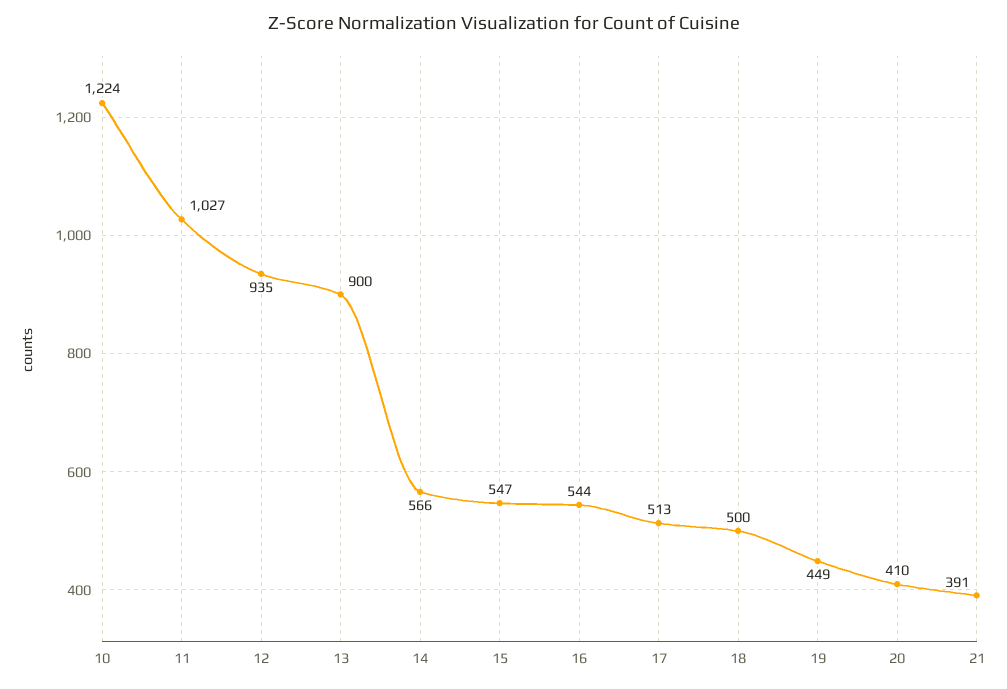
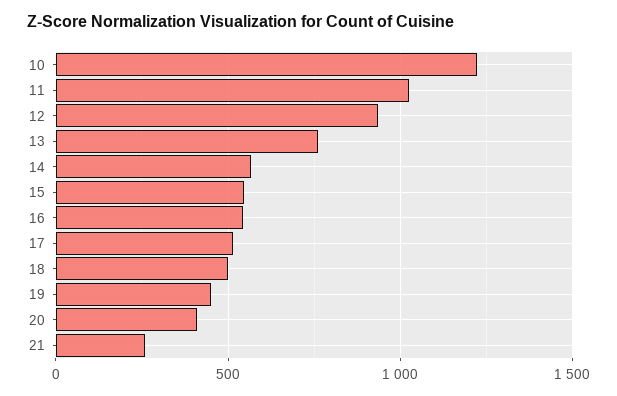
  {
    "10": 1224,
    "11": 1027,
    "12": 935,
-   "13": 900,
+   "13": 750,
    "14": 566,
    "15": 547,
    "16": 544,
    "17": 513,
    "18": 500,
    "19": 449,
    "20": 410,
-   "21": 391
+   "21": 250
  }

